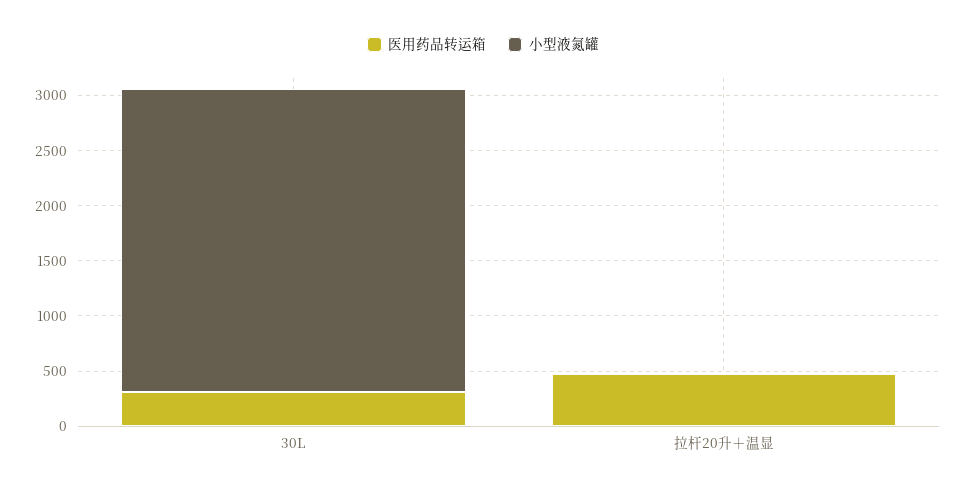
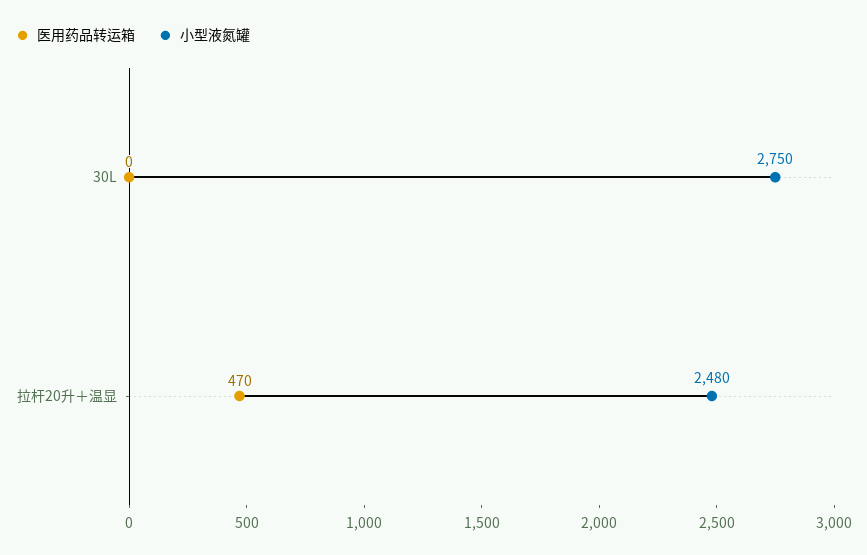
  {
    "医用药品转运箱": {
-     "30L": 300,
+     "30L": 0,
      "拉杆20升＋温显": 470
    },
    "小型液氮罐": {
      "30L": 2750,
-     "拉杆20升＋温显": 0
+     "拉杆20升＋温显": 2480
    }
  }

